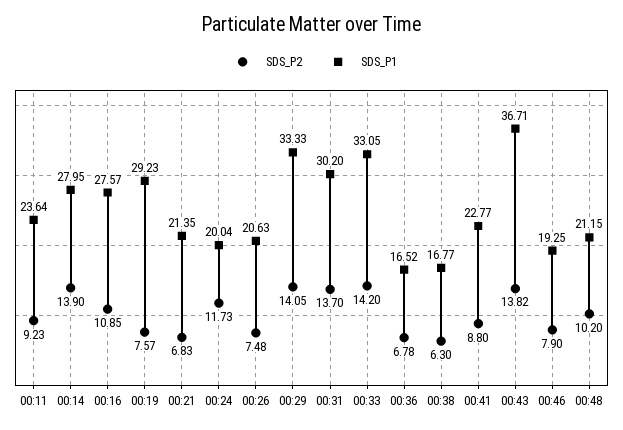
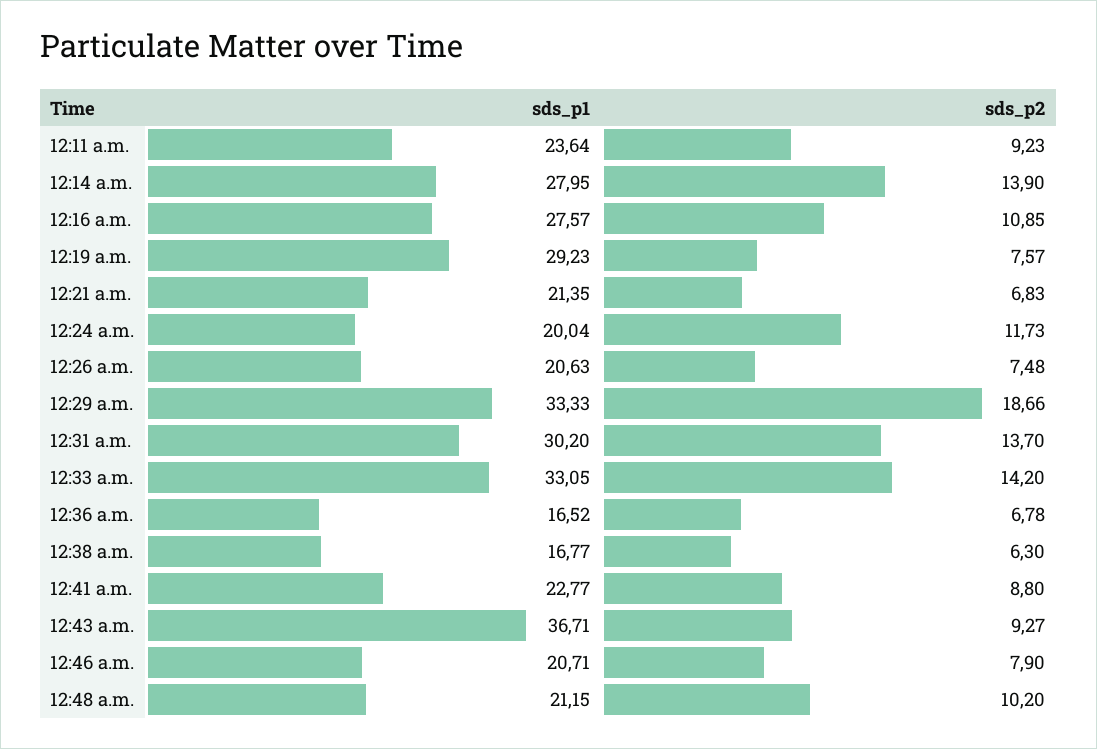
  {
    "SDS_P2": {
      "00:11": 9.23,
      "00:14": 13.9,
      "00:16": 10.85,
      "00:19": 7.57,
      "00:21": 6.83,
      "00:24": 11.73,
      "00:26": 7.48,
-     "00:29": 14.05,
+     "00:29": 18.66,
      "00:31": 13.7,
      "00:33": 14.2,
      "00:36": 6.78,
      "00:38": 6.3,
      "00:41": 8.8,
-     "00:43": 13.82,
+     "00:43": 9.27,
      "00:46": 7.9,
      "00:48": 10.2
    },
    "SDS_P1": {
      "00:11": 23.64,
      "00:14": 27.95,
      "00:16": 27.57,
      "00:19": 29.23,
      "00:21": 21.35,
      "00:24": 20.04,
      "00:26": 20.63,
      "00:29": 33.33,
      "00:31": 30.2,
      "00:33": 33.05,
      "00:36": 16.52,
      "00:38": 16.77,
      "00:41": 22.77,
      "00:43": 36.71,
-     "00:46": 19.25,
+     "00:46": 20.71,
      "00:48": 21.15
    }
  }

